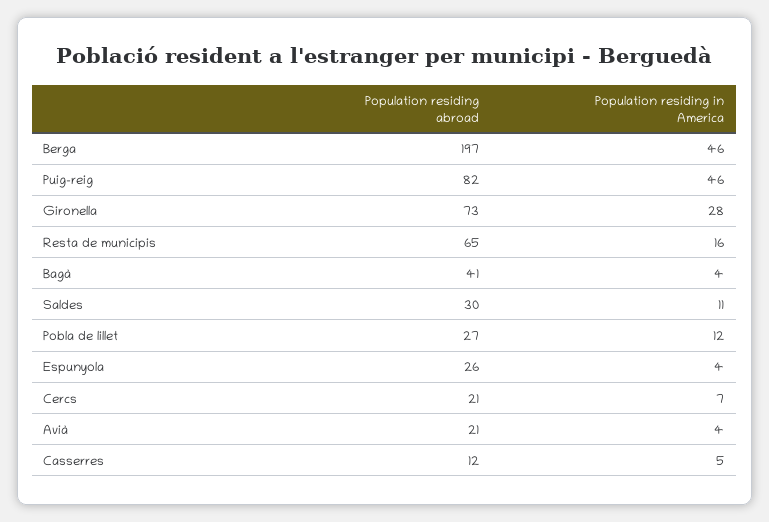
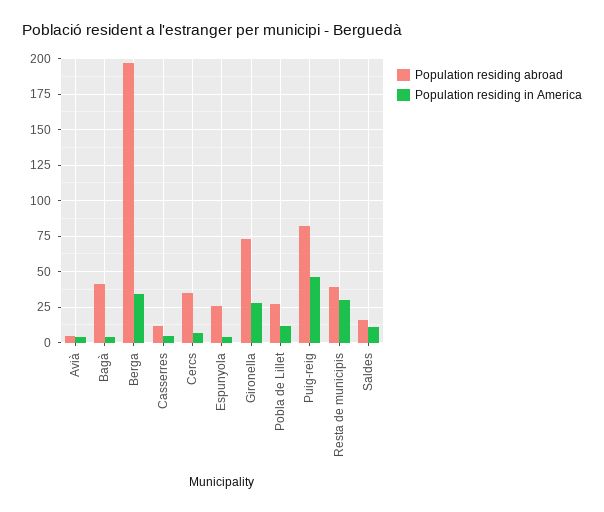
  {
    "Population residing abroad": {
      "Berga": 197,
      "Puig-reig": 82,
      "Gironella": 73,
-     "Resta de municipis": 65,
+     "Resta de municipis": 40,
      "Bagà": 41,
-     "Saldes": 30,
+     "Saldes": 15,
      "Pobla de lillet": 27,
      "Espunyola": 26,
-     "Cercs": 21,
+     "Cercs": 35,
-     "Avià": 21,
+     "Avià": 5,
      "Casserres": 12
    },
    "Population residing in America": {
-     "Berga": 46,
+     "Berga": 35,
      "Puig-reig": 46,
      "Gironella": 28,
-     "Resta de municipis": 16,
+     "Resta de municipis": 30,
      "Bagà": 4,
      "Saldes": 11,
      "Pobla de lillet": 12,
      "Espunyola": 4,
      "Cercs": 7,
      "Avià": 4,
      "Casserres": 5
    }
  }

